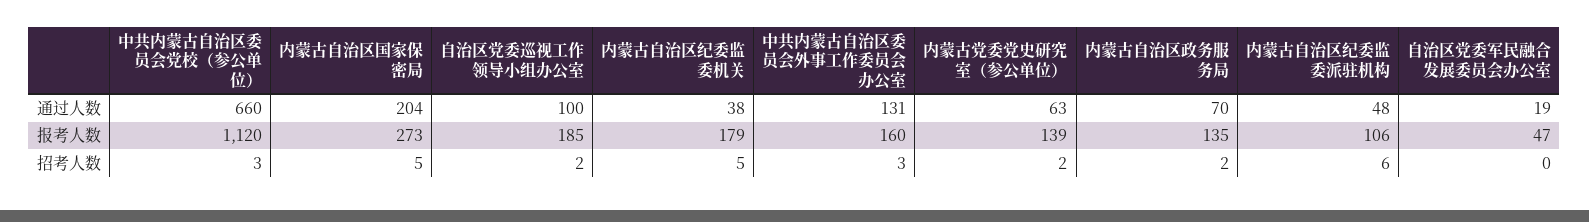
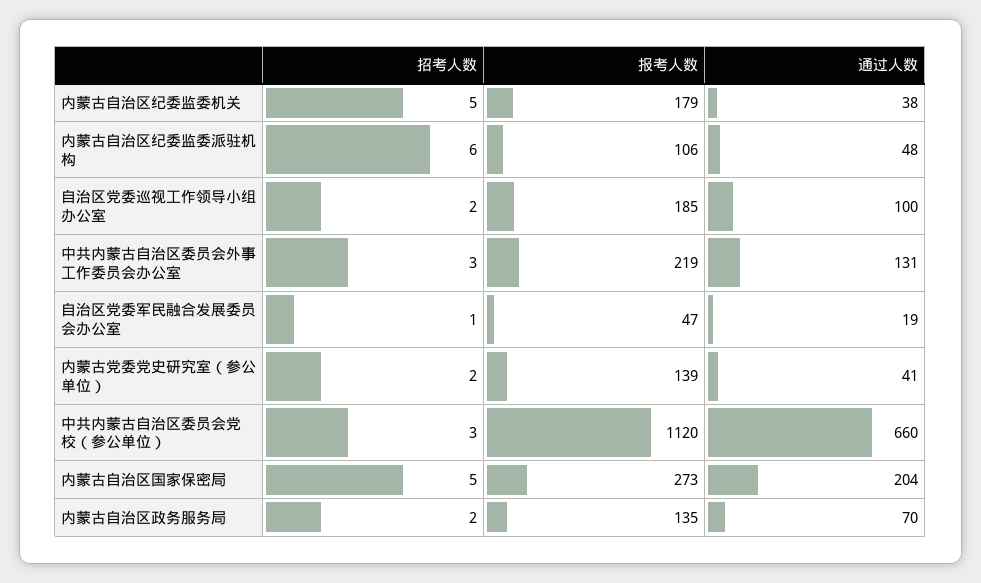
  {
    "中共内蒙古自治区委员会党校（参公单位）": {
      "通过人数": 660,
      "报考人数": 1120,
      "招考人数": 3
    },
    "内蒙古自治区国家保密局": {
      "通过人数": 204,
      "报考人数": 273,
      "招考人数": 5
    },
    "自治区党委巡视工作领导小组办公室": {
      "通过人数": 100,
      "报考人数": 185,
      "招考人数": 2
    },
    "内蒙古自治区纪委监委机关": {
      "通过人数": 38,
      "报考人数": 179,
      "招考人数": 5
    },
    "中共内蒙古自治区委员会外事工作委员会办公室": {
      "通过人数": 131,
-     "报考人数": 160,
+     "报考人数": 219,
      "招考人数": 3
    },
    "内蒙古党委党史研究室（参公单位）": {
-     "通过人数": 63,
+     "通过人数": 41,
      "报考人数": 139,
      "招考人数": 2
    },
    "内蒙古自治区政务服务局": {
      "通过人数": 70,
      "报考人数": 135,
      "招考人数": 2
    },
    "内蒙古自治区纪委监委派驻机构": {
      "通过人数": 48,
      "报考人数": 106,
      "招考人数": 6
    },
    "自治区党委军民融合发展委员会办公室": {
      "通过人数": 19,
      "报考人数": 47,
-     "招考人数": 0
+     "招考人数": 1
    }
  }

